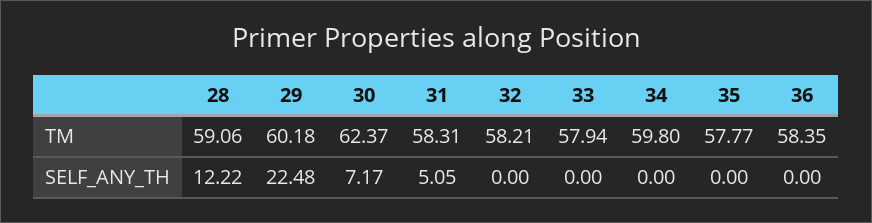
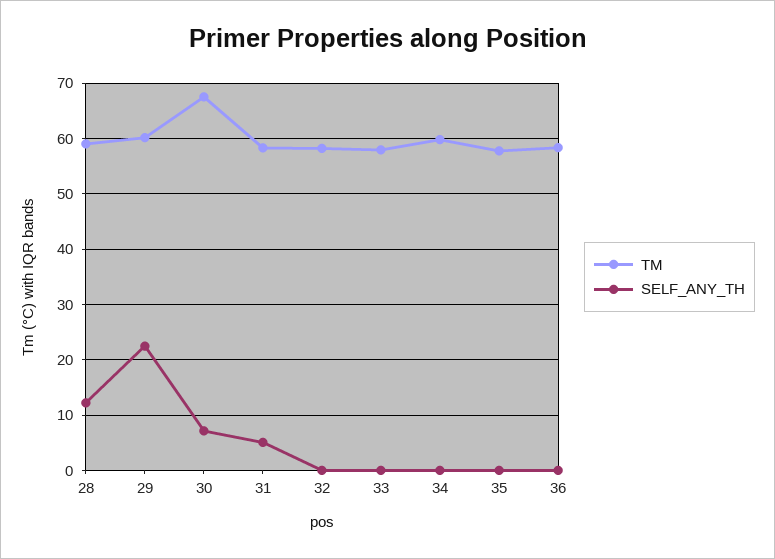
  {
    "TM": {
      "28": 59.06,
      "29": 60.18,
-     "30": 62.37,
+     "30": 68,
      "31": 58.31,
      "32": 58.21,
      "33": 57.94,
      "34": 59.8,
      "35": 57.77,
      "36": 58.35
    },
    "SELF_ANY_TH": {
      "28": 12.22,
      "29": 22.48,
      "30": 7.17,
      "31": 5.05,
      "32": 0,
      "33": 0,
      "34": 0,
      "35": 0,
      "36": 0
    }
  }

